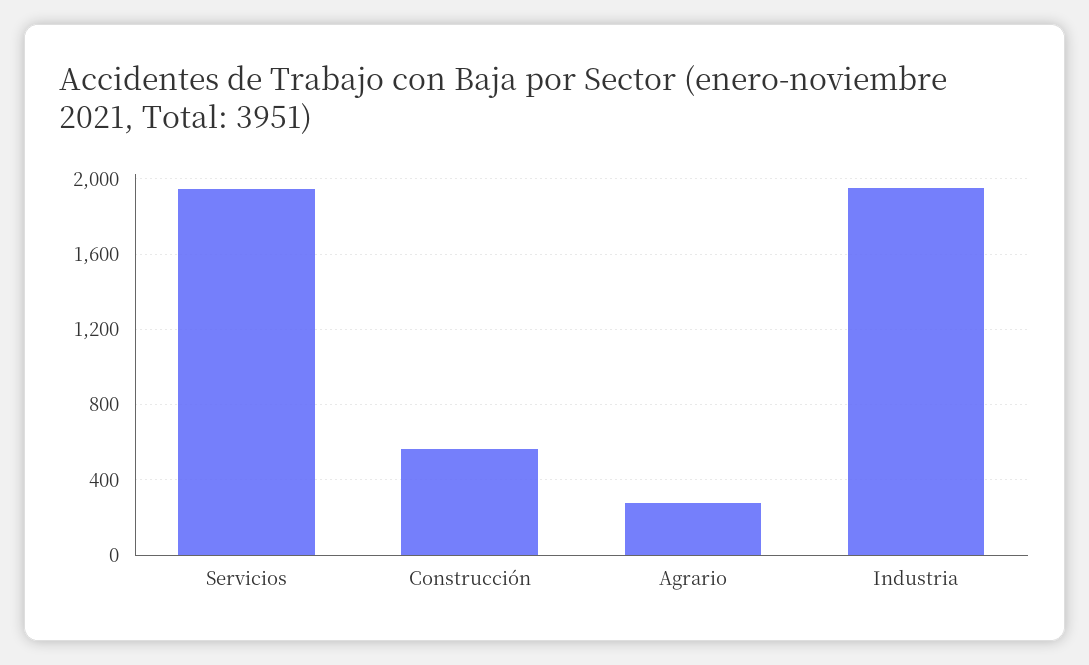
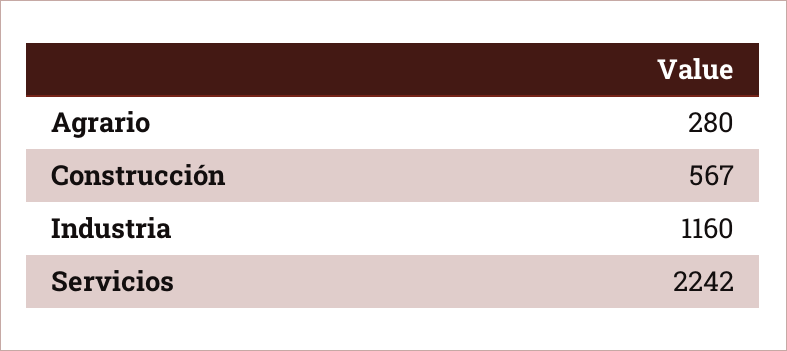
  {
-   "Servicios": 1950,
+   "Servicios": 2242,
    "Construcción": 567,
    "Agrario": 280,
-   "Industria": 1950
+   "Industria": 1160
  }

